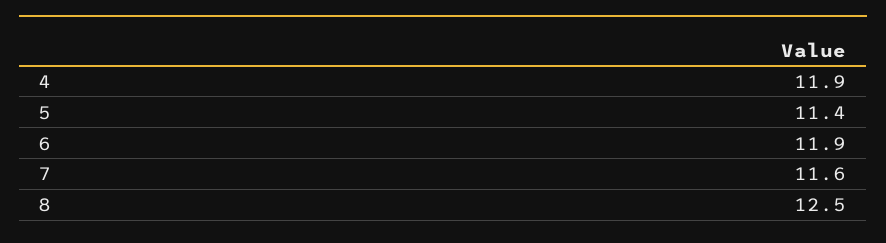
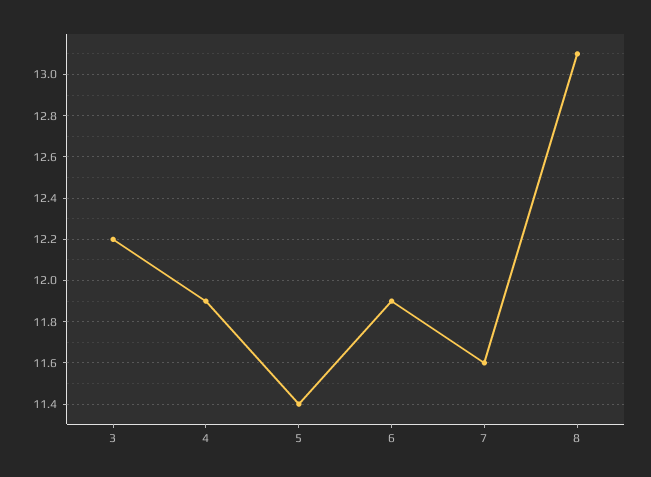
  {
    "4": 11.9,
    "5": 11.4,
    "6": 11.9,
    "7": 11.6,
-   "8": 12.5
+   "8": 13.1,
+   "3": 12.2
  }

